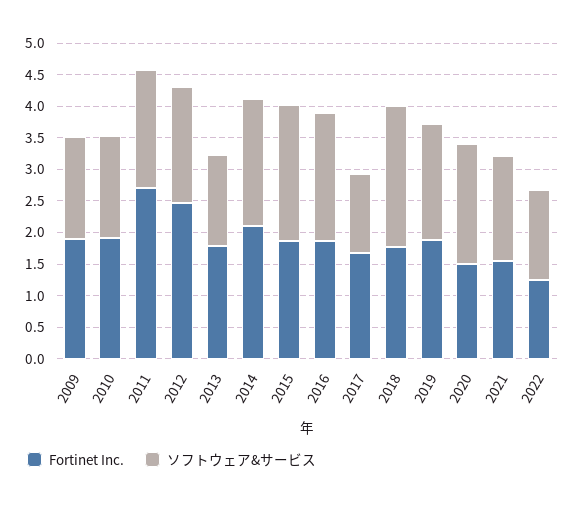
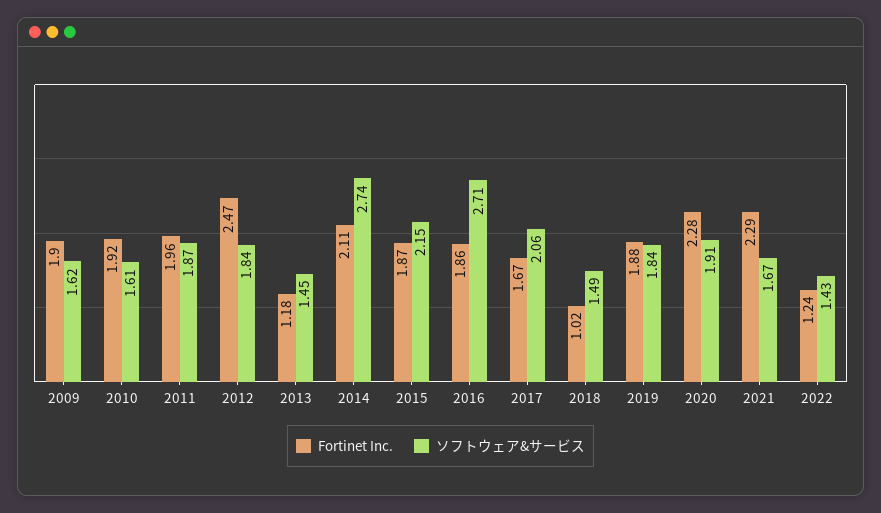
  {
    "Fortinet Inc.": {
      "2009": 1.9,
      "2010": 1.92,
-     "2011": 2.75,
+     "2011": 1.96,
      "2012": 2.47,
-     "2013": 1.75,
+     "2013": 1.18,
      "2014": 2.11,
      "2015": 1.87,
      "2016": 1.86,
      "2017": 1.67,
-     "2018": 1.75,
+     "2018": 1.02,
      "2019": 1.88,
-     "2020": 1.5,
+     "2020": 2.28,
-     "2021": 1.5,
+     "2021": 2.29,
      "2022": 1.24
    },
    "ソフトウェア&サービス": {
      "2009": 1.62,
      "2010": 1.61,
      "2011": 1.87,
      "2012": 1.84,
      "2013": 1.45,
-     "2014": 2,
+     "2014": 2.74,
      "2015": 2.15,
-     "2016": 2,
+     "2016": 2.71,
-     "2017": 1.25,
+     "2017": 2.06,
-     "2018": 2.25,
+     "2018": 1.49,
      "2019": 1.84,
      "2020": 1.91,
      "2021": 1.67,
      "2022": 1.43
    }
  }

